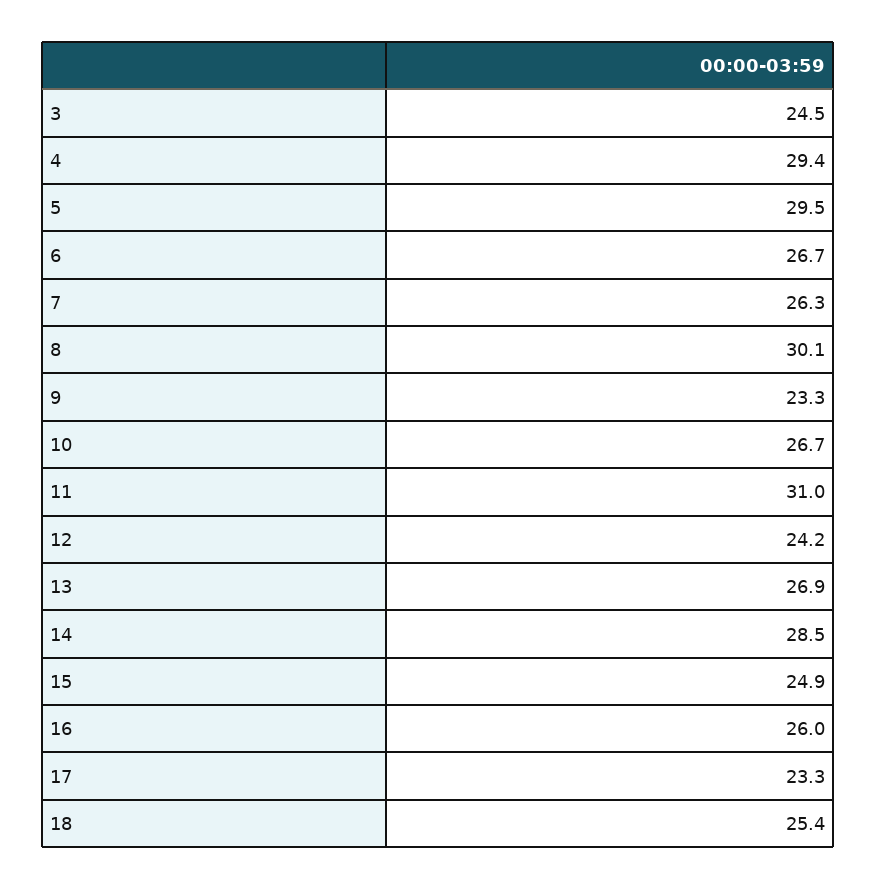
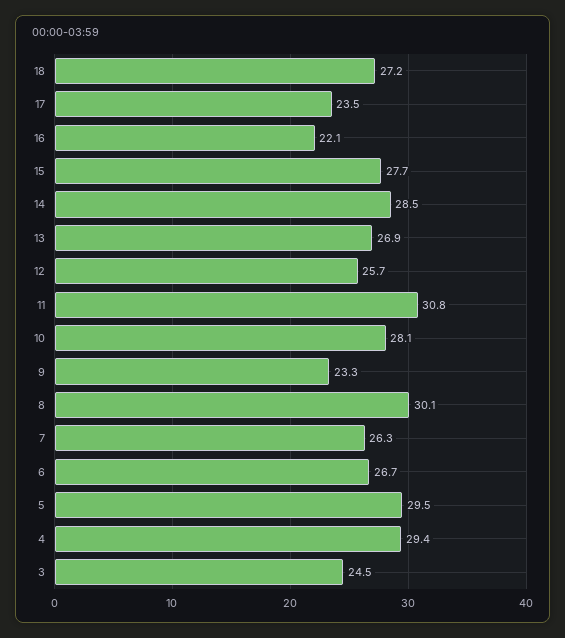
  {
    "3": 24.5,
    "4": 29.4,
    "5": 29.5,
    "6": 26.7,
    "7": 26.3,
    "8": 30.1,
    "9": 23.3,
-   "10": 26.7,
+   "10": 28.1,
-   "11": 31,
+   "11": 30.8,
-   "12": 24.2,
+   "12": 25.7,
    "13": 26.9,
    "14": 28.5,
-   "15": 24.9,
+   "15": 27.7,
-   "16": 26,
+   "16": 22.1,
-   "17": 23.3,
+   "17": 23.5,
-   "18": 25.4
+   "18": 27.2
  }

